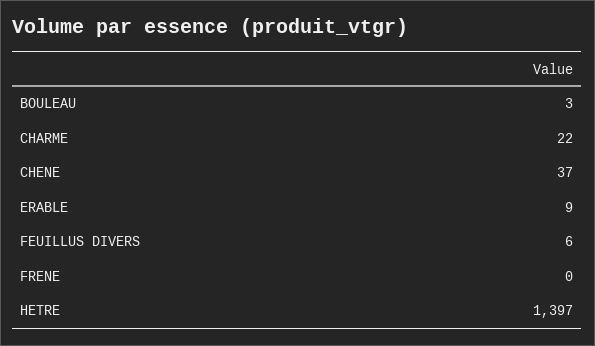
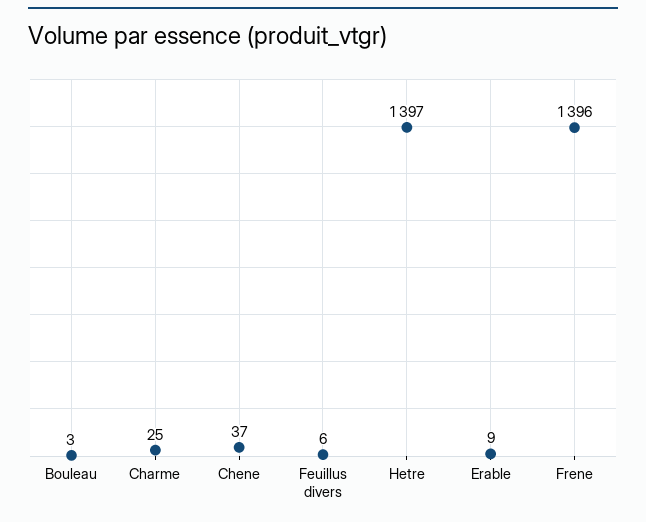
  {
    "BOULEAU": 3,
-   "CHARME": 22,
+   "CHARME": 25,
    "CHENE": 37,
    "ERABLE": 9,
    "FEUILLUS DIVERS": 6,
-   "FRENE": 0,
+   "FRENE": 1396,
    "HETRE": 1397
  }

